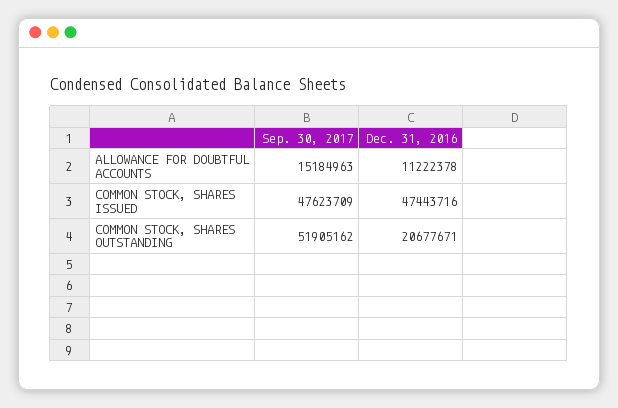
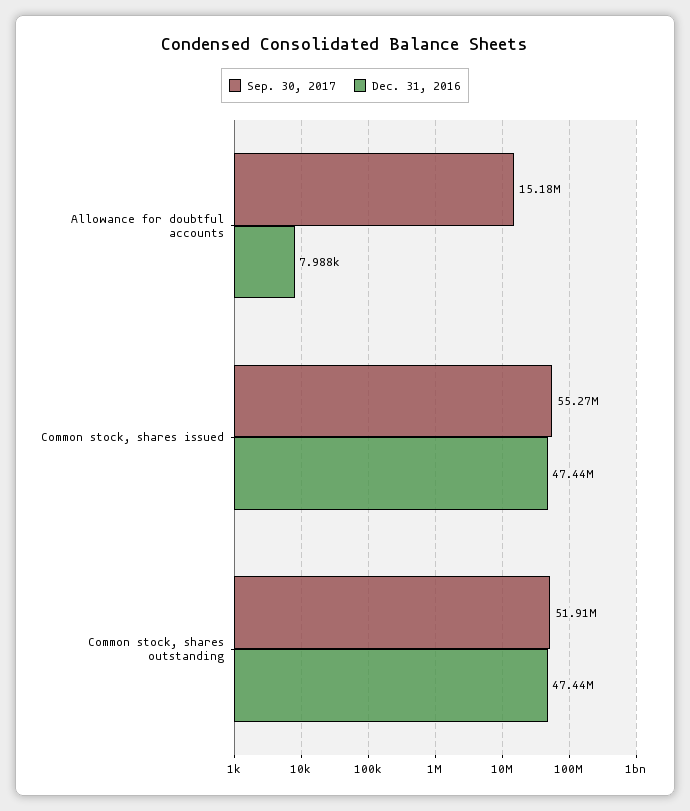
  {
    "Sep. 30, 2017": {
      "ALLOWANCE FOR DOUBTFUL ACCOUNTS": 15184963,
-     "COMMON STOCK, SHARES ISSUED": 47623709,
+     "COMMON STOCK, SHARES ISSUED": 55270000,
      "COMMON STOCK, SHARES OUTSTANDING": 51905162
    },
    "Dec. 31, 2016": {
-     "ALLOWANCE FOR DOUBTFUL ACCOUNTS": 11222378,
+     "ALLOWANCE FOR DOUBTFUL ACCOUNTS": 7988,
      "COMMON STOCK, SHARES ISSUED": 47443716,
-     "COMMON STOCK, SHARES OUTSTANDING": 20677671
+     "COMMON STOCK, SHARES OUTSTANDING": 47440000
    }
  }

